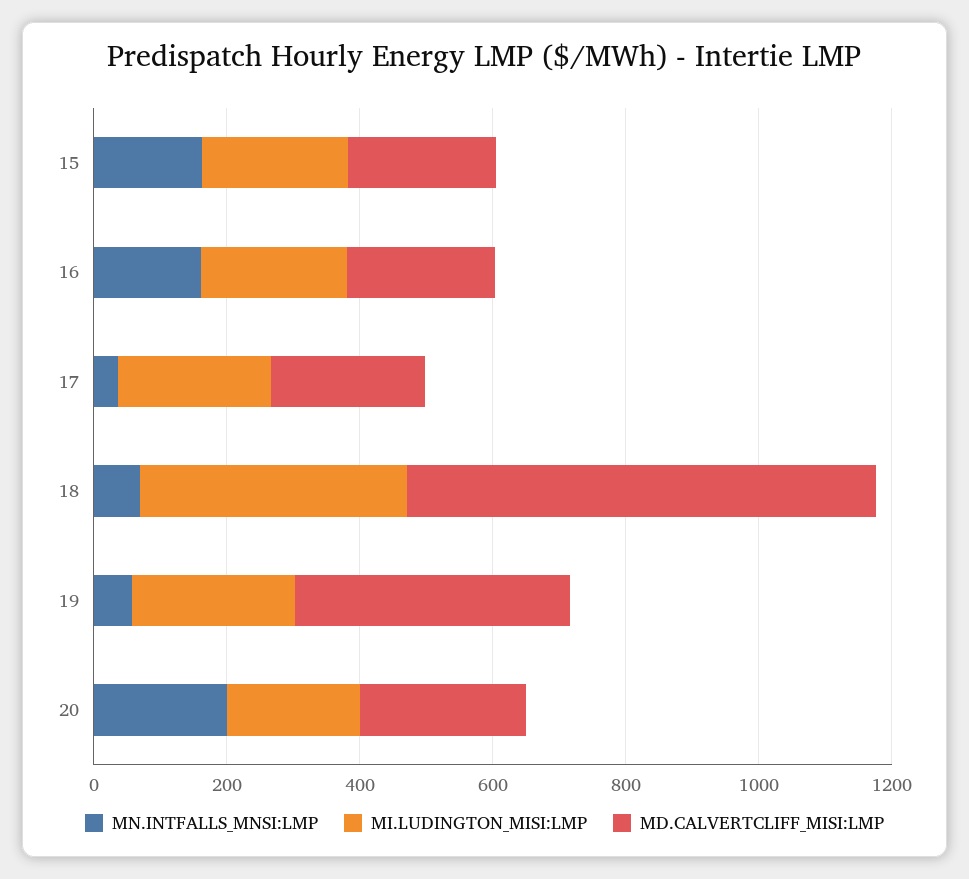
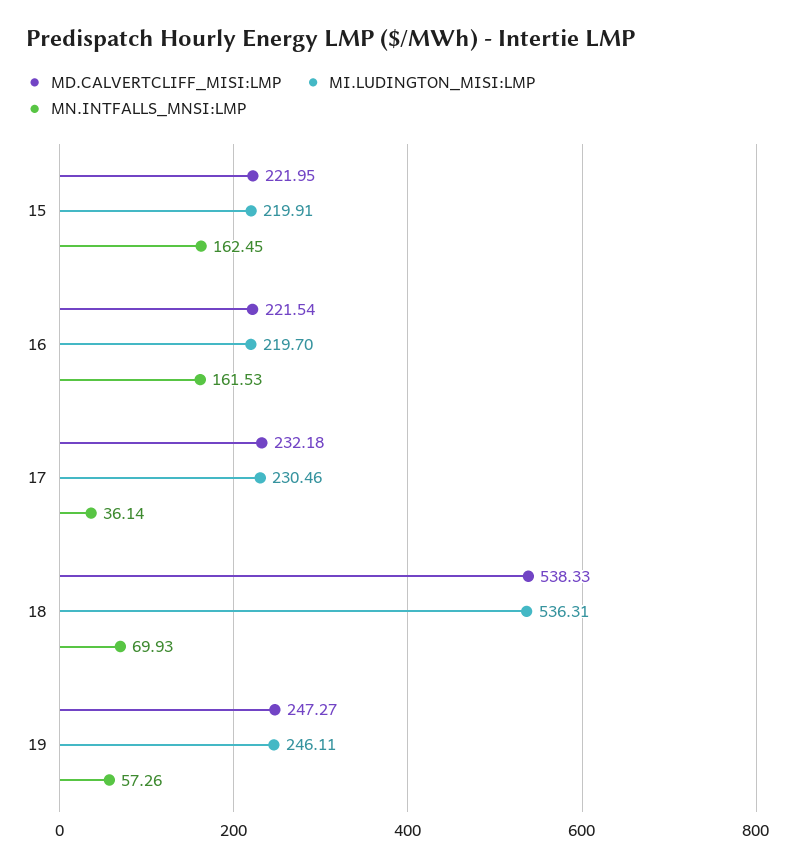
  {
    "MN.INTFALLS_MNSI:LMP": {
      "15": 162.45,
      "16": 161.53,
      "17": 36.14,
      "18": 69.93,
-     "19": 57.26,
+     "19": 57.26
-     "20": 200
    },
    "MI.LUDINGTON_MISI:LMP": {
      "15": 219.91,
      "16": 219.7,
      "17": 230.46,
-     "18": 400,
+     "18": 536.31,
-     "19": 246.11,
+     "19": 246.11
-     "20": 200
    },
    "MD.CALVERTCLIFF_MISI:LMP": {
      "15": 221.95,
      "16": 221.54,
      "17": 232.18,
-     "18": 700,
+     "18": 538.33,
-     "19": 400,
+     "19": 247.27
-     "20": 250
    }
  }

